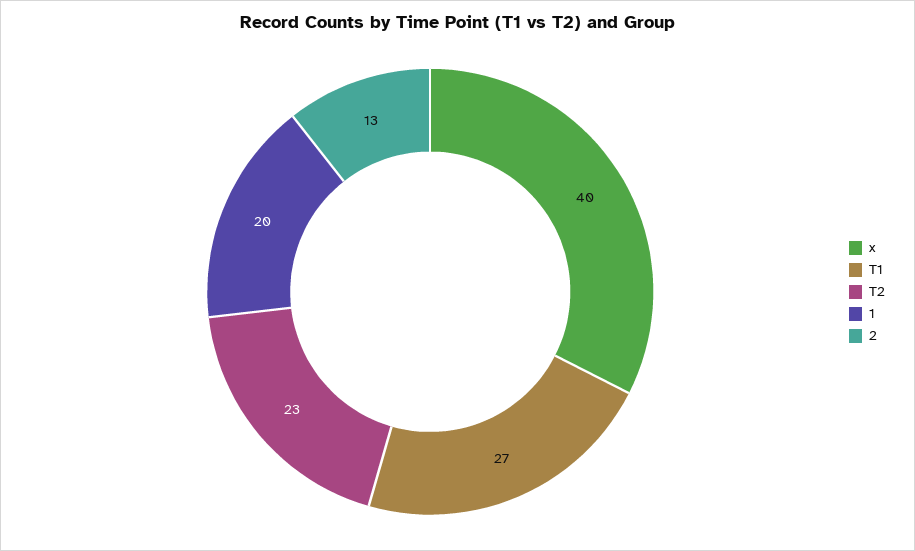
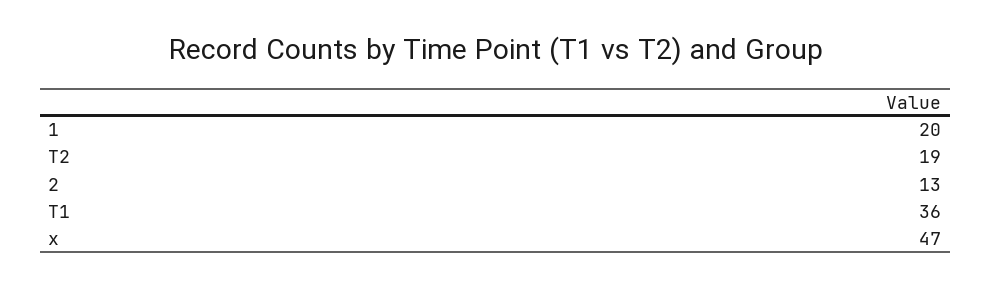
  {
-   "x": 40,
+   "x": 47,
-   "T1": 27,
+   "T1": 36,
-   "T2": 23,
+   "T2": 19,
    "1": 20,
    "2": 13
  }

